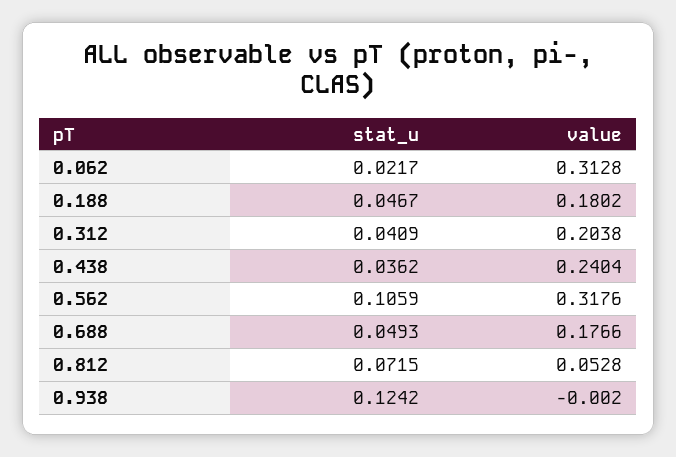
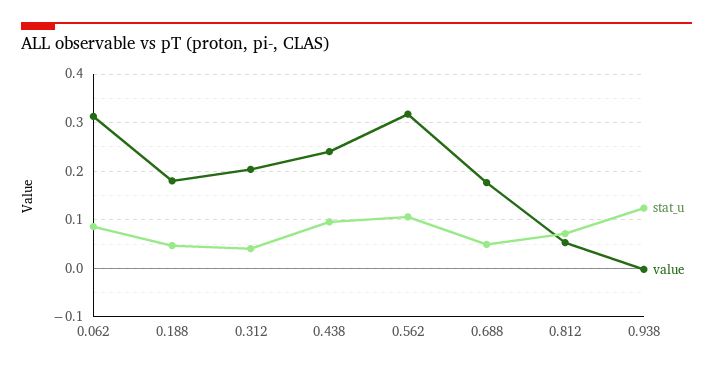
  {
    "stat_u": {
-     "0.062": 0.0217,
+     "0.062": 0.08,
      "0.188": 0.0467,
      "0.312": 0.0409,
-     "0.438": 0.0362,
+     "0.438": 0.1,
      "0.562": 0.1059,
      "0.688": 0.0493,
      "0.812": 0.0715,
      "0.938": 0.1242
    },
    "value": {
      "0.062": 0.3128,
      "0.188": 0.1802,
      "0.312": 0.2038,
      "0.438": 0.2404,
      "0.562": 0.3176,
      "0.688": 0.1766,
      "0.812": 0.0528,
      "0.938": -0.002
    }
  }

